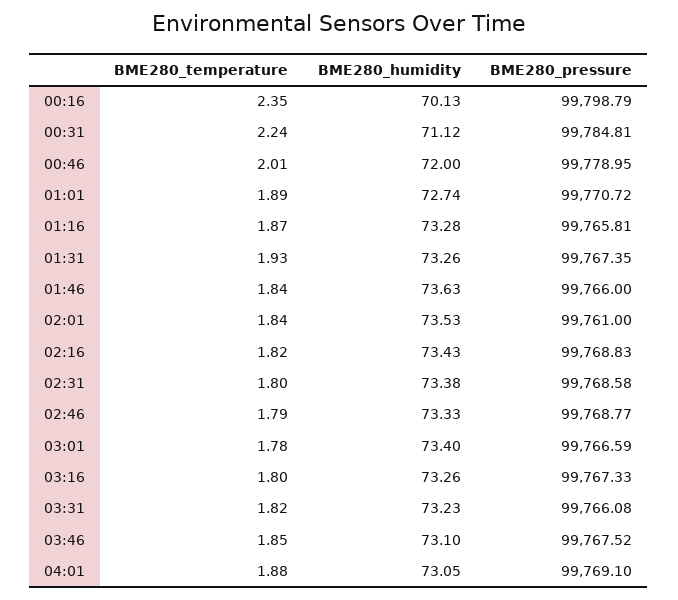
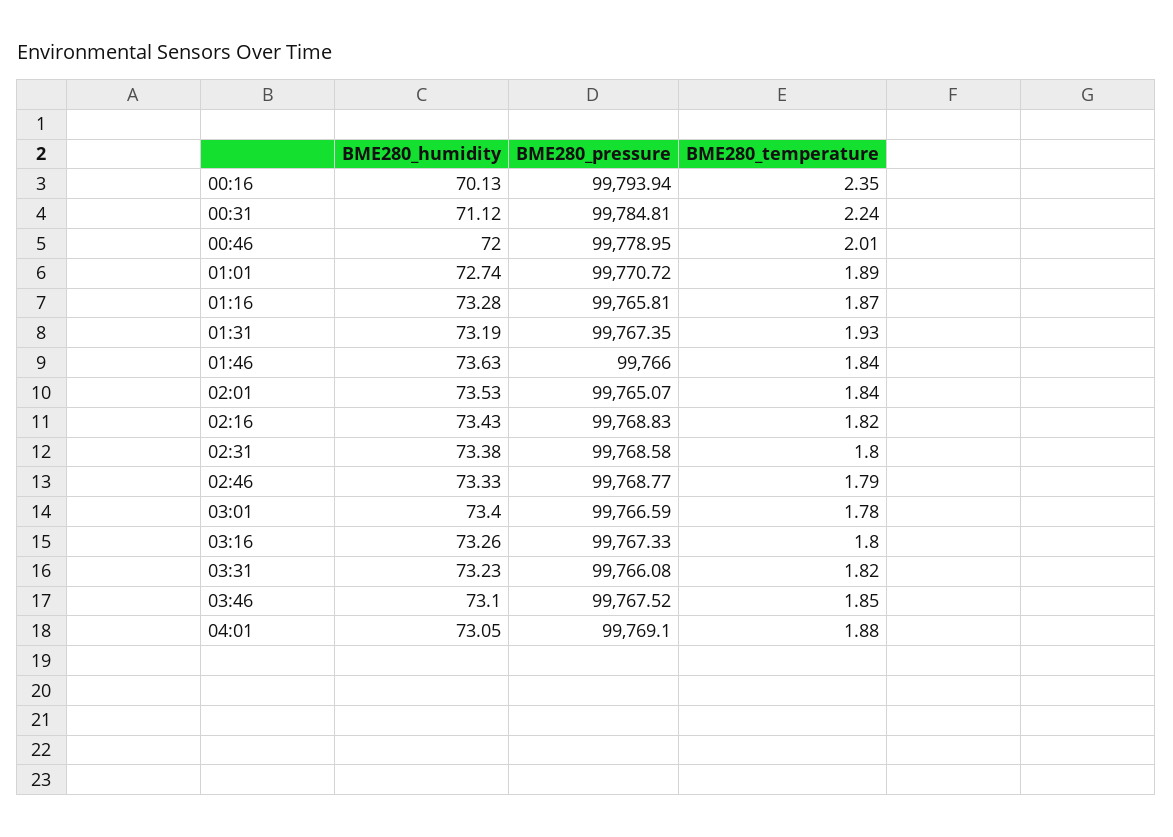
  {
    "BME280_temperature": {
      "00:16": 2.35,
      "00:31": 2.24,
      "00:46": 2.01,
      "01:01": 1.89,
      "01:16": 1.87,
      "01:31": 1.93,
      "01:46": 1.84,
      "02:01": 1.84,
      "02:16": 1.82,
      "02:31": 1.8,
      "02:46": 1.79,
      "03:01": 1.78,
      "03:16": 1.8,
      "03:31": 1.82,
      "03:46": 1.85,
      "04:01": 1.88
    },
    "BME280_humidity": {
      "00:16": 70.13,
      "00:31": 71.12,
      "00:46": 72,
      "01:01": 72.74,
      "01:16": 73.28,
-     "01:31": 73.26,
+     "01:31": 73.19,
      "01:46": 73.63,
      "02:01": 73.53,
      "02:16": 73.43,
      "02:31": 73.38,
      "02:46": 73.33,
      "03:01": 73.4,
      "03:16": 73.26,
      "03:31": 73.23,
      "03:46": 73.1,
      "04:01": 73.05
    },
    "BME280_pressure": {
-     "00:16": 99798.79,
+     "00:16": 99793.94,
      "00:31": 99784.81,
      "00:46": 99778.95,
      "01:01": 99770.72,
      "01:16": 99765.81,
      "01:31": 99767.35,
      "01:46": 99766,
-     "02:01": 99761,
+     "02:01": 99765.07,
      "02:16": 99768.83,
      "02:31": 99768.58,
      "02:46": 99768.77,
      "03:01": 99766.59,
      "03:16": 99767.33,
      "03:31": 99766.08,
      "03:46": 99767.52,
      "04:01": 99769.1
    }
  }

